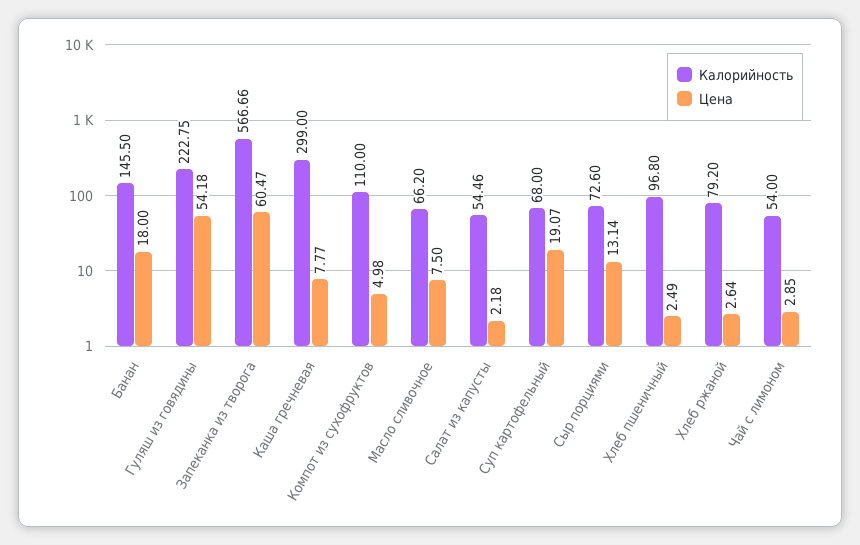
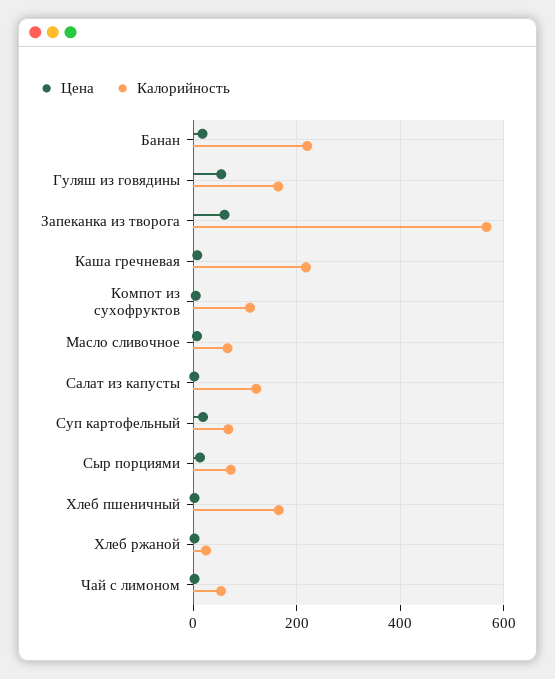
  {
    "Калорийность": {
-     "Банан": 145.5,
+     "Банан": 220,
-     "Гуляш из говядины": 222.75,
+     "Гуляш из говядины": 160,
      "Запеканка из творога": 566.66,
-     "Каша гречневая": 299,
+     "Каша гречневая": 220,
      "Компот из сухофруктов": 110,
      "Масло сливочное": 66.2,
-     "Салат из капусты": 54.46,
+     "Салат из капусты": 120,
      "Суп картофельный": 68,
      "Сыр порциями": 72.6,
-     "Хлеб пшеничный": 96.8,
+     "Хлеб пшеничный": 160,
-     "Хлеб ржаной": 79.2,
+     "Хлеб ржаной": 20,
      "Чай с лимоном": 54
    },
    "Цена": {
      "Банан": 18,
      "Гуляш из говядины": 54.18,
      "Запеканка из творога": 60.47,
      "Каша гречневая": 7.77,
      "Компот из сухофруктов": 4.98,
      "Масло сливочное": 7.5,
      "Салат из капусты": 2.18,
      "Суп картофельный": 19.07,
      "Сыр порциями": 13.14,
      "Хлеб пшеничный": 2.49,
      "Хлеб ржаной": 2.64,
      "Чай с лимоном": 2.85
    }
  }

